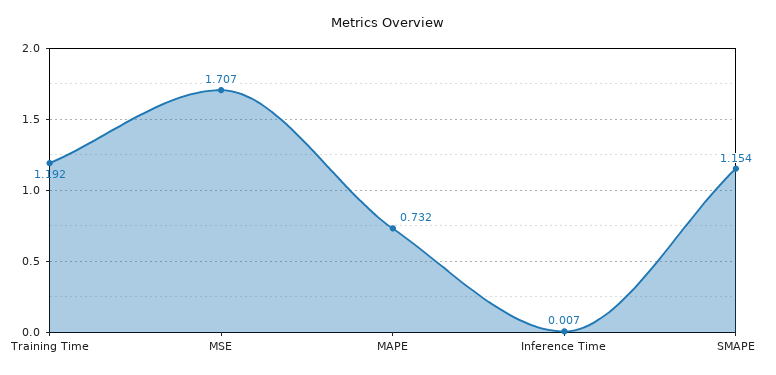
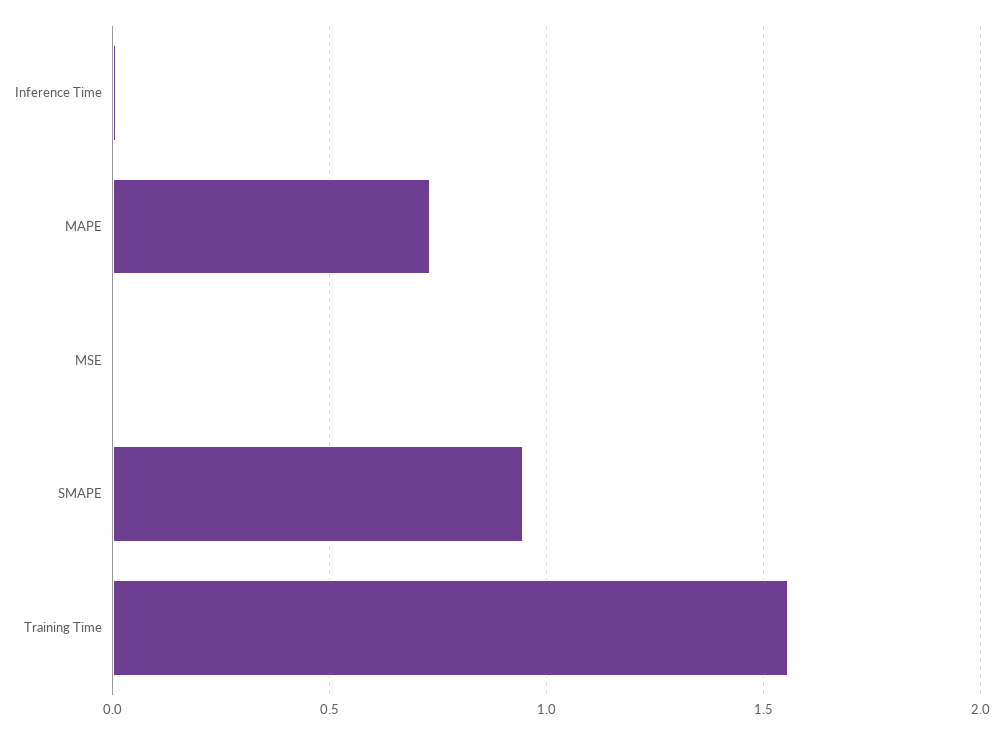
  {
-   "Training Time": 1.192,
+   "Training Time": 1.55,
-   "MSE": 1.707,
+   "MSE": 0,
    "MAPE": 0.732,
    "Inference Time": 0.007,
-   "SMAPE": 1.154
+   "SMAPE": 0.95
  }

